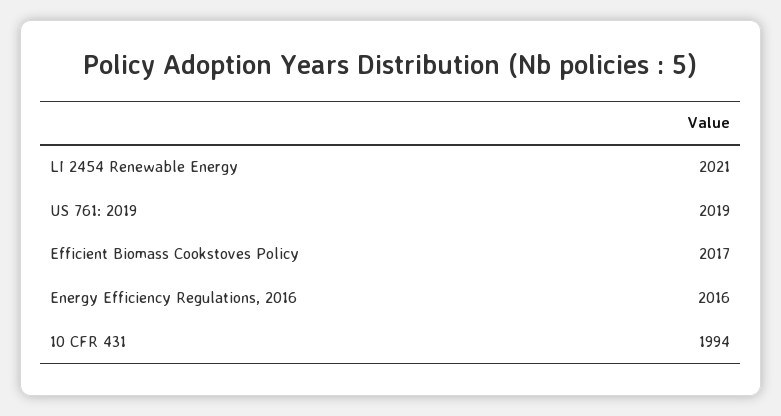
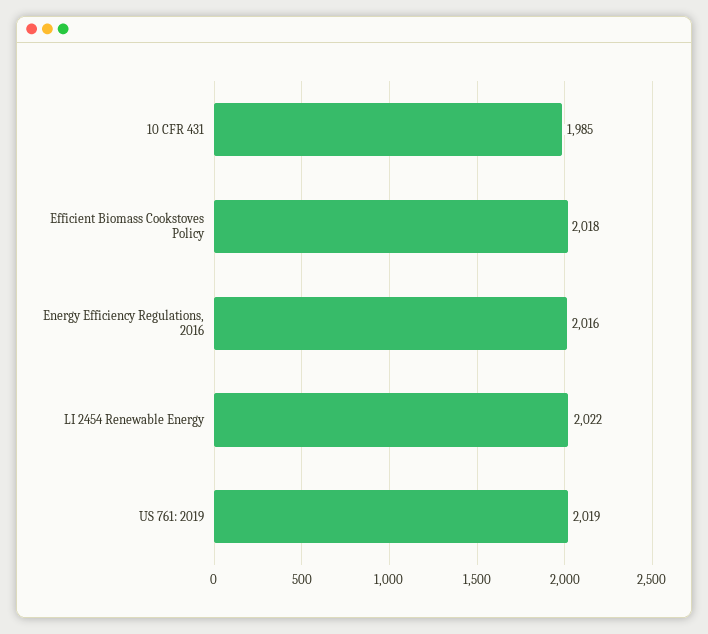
  {
-   "LI 2454 Renewable Energy": 2021,
+   "LI 2454 Renewable Energy": 2022,
    "US 761: 2019": 2019,
-   "Efficient Biomass Cookstoves Policy": 2017,
+   "Efficient Biomass Cookstoves Policy": 2018,
    "Energy Efficiency Regulations, 2016": 2016,
-   "10 CFR 431": 1994
+   "10 CFR 431": 1985
  }

